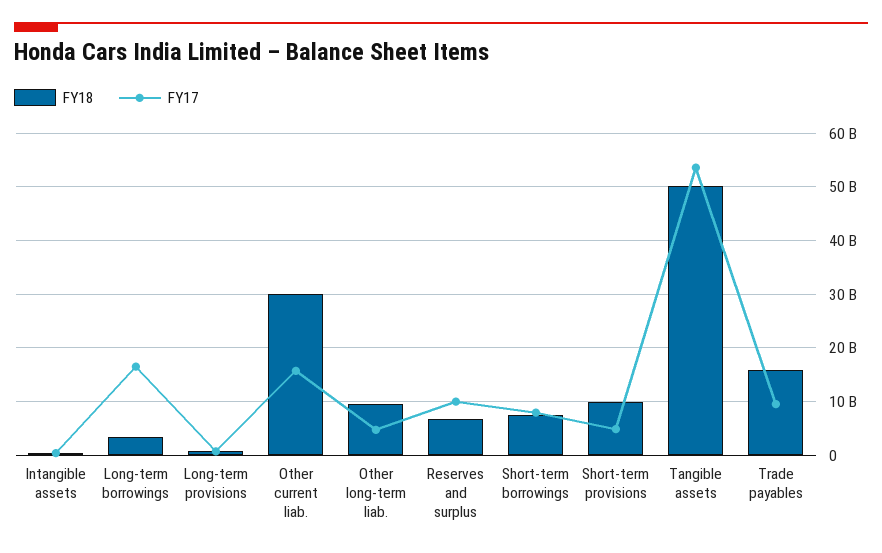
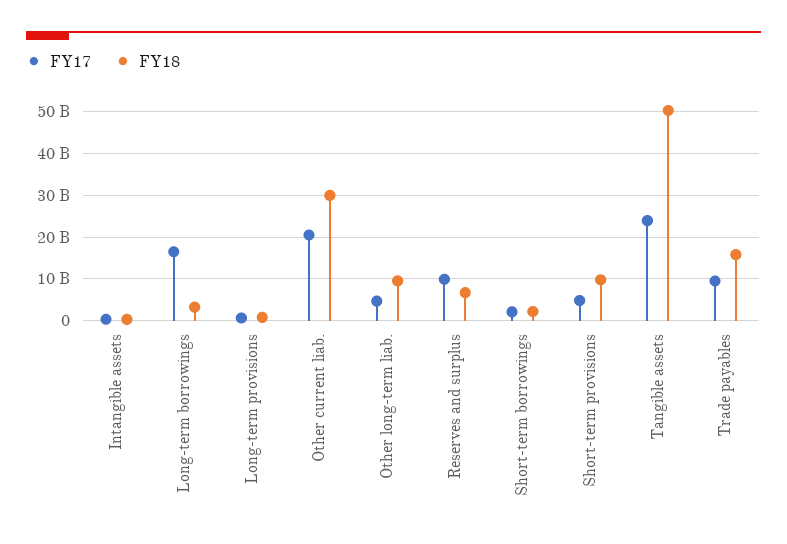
  {
    "FY18": {
      "Intangible assets": 0,
      "Long-term borrowings": 4000000000,
      "Long-term provisions": 0,
      "Other current liab.": 30000000000,
      "Other long-term liab.": 10000000000,
      "Reserves and surplus": 6000000000,
-     "Short-term borrowings": 8000000000,
+     "Short-term borrowings": 2000000000,
      "Short-term provisions": 10000000000,
      "Tangible assets": 50000000000,
      "Trade payables": 16000000000
    },
    "FY17": {
      "Intangible assets": 0,
      "Long-term borrowings": 16000000000,
      "Long-term provisions": 0,
-     "Other current liab.": 16000000000,
+     "Other current liab.": 20000000000,
      "Other long-term liab.": 4000000000,
      "Reserves and surplus": 10000000000,
-     "Short-term borrowings": 8000000000,
+     "Short-term borrowings": 2000000000,
      "Short-term provisions": 4000000000,
-     "Tangible assets": 54000000000,
+     "Tangible assets": 24000000000,
      "Trade payables": 10000000000
    }
  }

